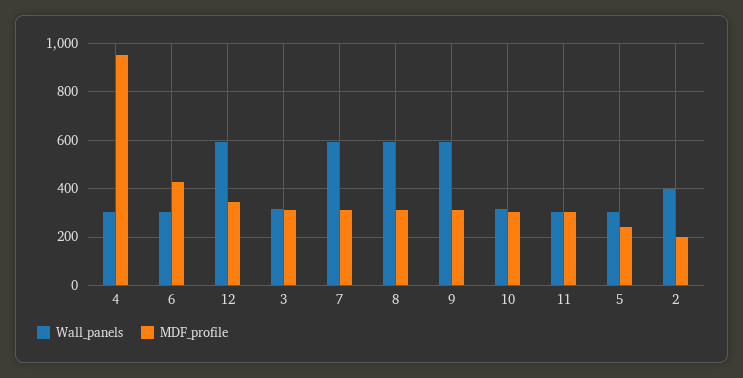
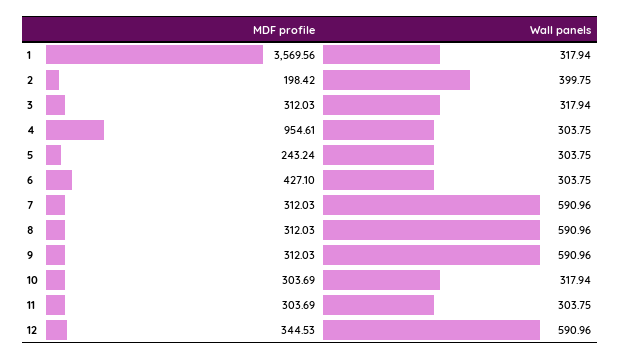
  {
    "Wall_panels": {
      "4": 303.75,
      "6": 303.75,
      "12": 590.96,
      "3": 317.94,
      "7": 590.96,
      "8": 590.96,
      "9": 590.96,
      "10": 317.94,
      "11": 303.75,
      "5": 303.75,
-     "2": 399.75
+     "2": 399.75,
+     "1": 317.94
    },
    "MDF_profile": {
      "4": 954.61,
      "6": 427.1,
      "12": 344.53,
      "3": 312.03,
      "7": 312.03,
      "8": 312.03,
      "9": 312.03,
      "10": 303.69,
      "11": 303.69,
      "5": 243.24,
-     "2": 198.42
+     "2": 198.42,
+     "1": 3569.56
    }
  }

